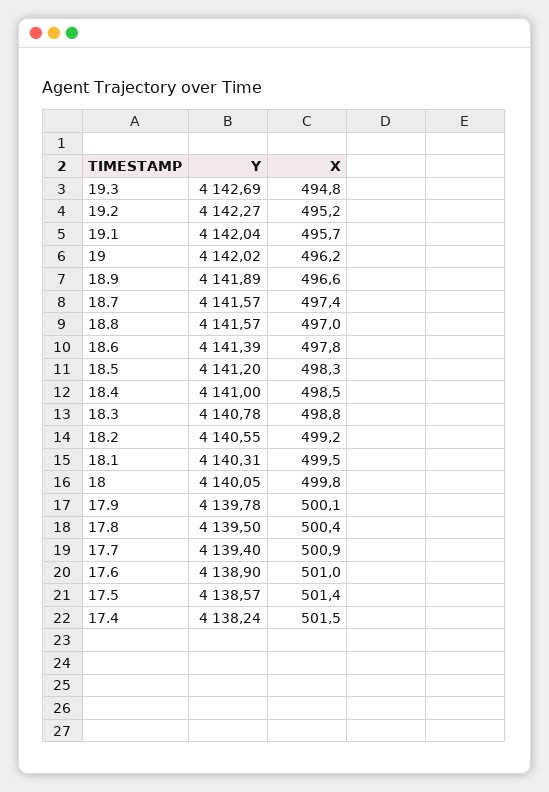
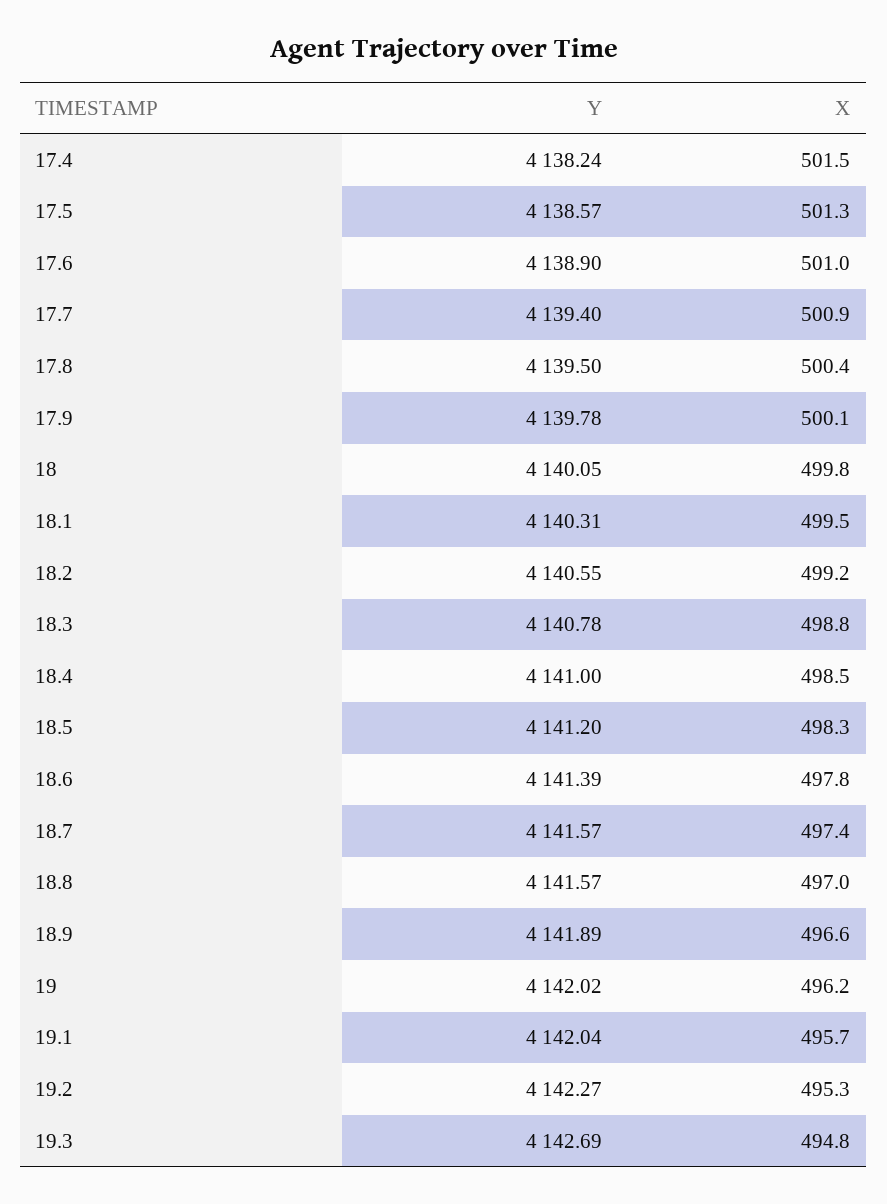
  {
    "Y": {
      "19.3": 4142.69,
      "19.2": 4142.27,
      "19.1": 4142.04,
      "19": 4142.02,
      "18.9": 4141.89,
      "18.7": 4141.57,
      "18.8": 4141.57,
      "18.6": 4141.39,
      "18.5": 4141.2,
      "18.4": 4141,
      "18.3": 4140.78,
      "18.2": 4140.55,
      "18.1": 4140.31,
      "18": 4140.05,
      "17.9": 4139.78,
      "17.8": 4139.5,
      "17.7": 4139.4,
      "17.6": 4138.9,
      "17.5": 4138.57,
      "17.4": 4138.24
    },
    "X": {
      "19.3": 494.8,
-     "19.2": 495.2,
+     "19.2": 495.3,
      "19.1": 495.7,
      "19": 496.2,
      "18.9": 496.6,
      "18.7": 497.4,
      "18.8": 497,
      "18.6": 497.8,
      "18.5": 498.3,
      "18.4": 498.5,
      "18.3": 498.8,
      "18.2": 499.2,
      "18.1": 499.5,
      "18": 499.8,
      "17.9": 500.1,
      "17.8": 500.4,
      "17.7": 500.9,
      "17.6": 501,
-     "17.5": 501.4,
+     "17.5": 501.3,
      "17.4": 501.5
    }
  }

